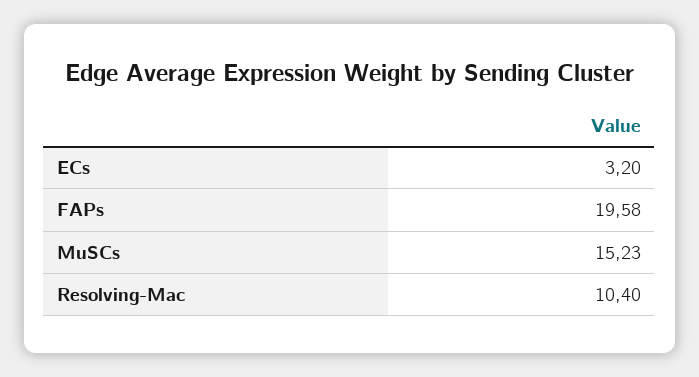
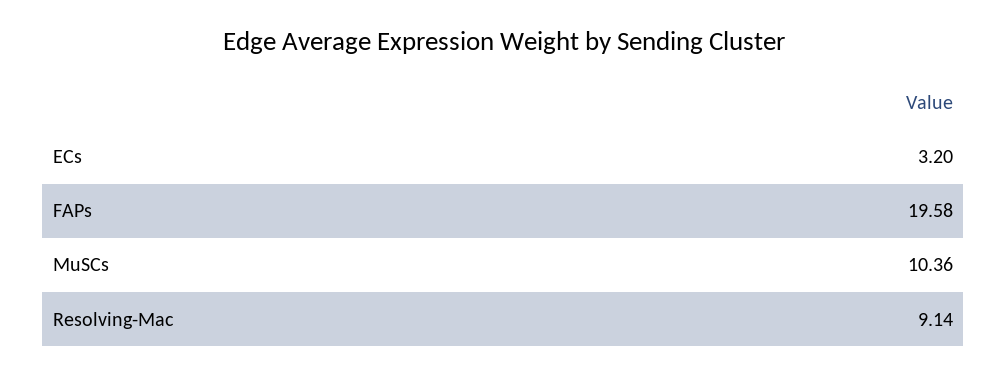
  {
    "ECs": 3.2,
    "FAPs": 19.58,
-   "MuSCs": 15.23,
+   "MuSCs": 10.36,
-   "Resolving-Mac": 10.4
+   "Resolving-Mac": 9.14
  }

